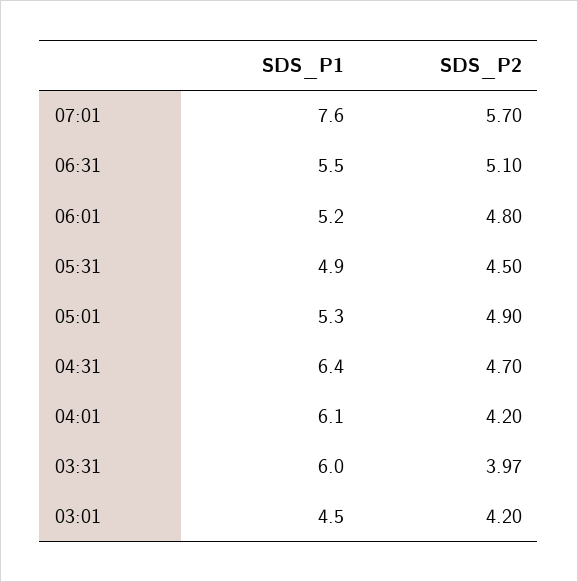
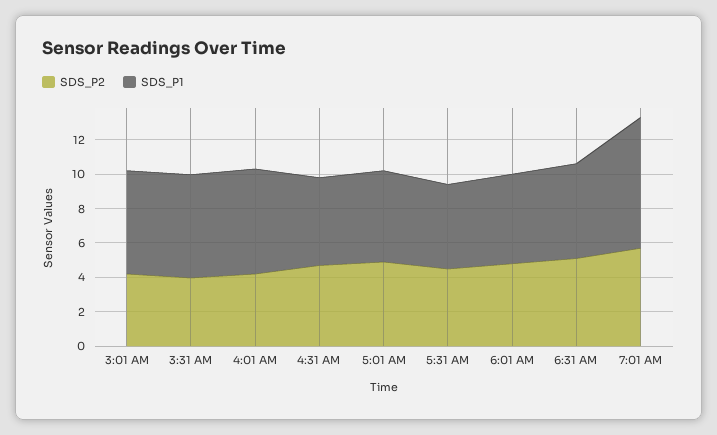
  {
    "SDS_P1": {
      "07:01": 7.6,
      "06:31": 5.5,
      "06:01": 5.2,
      "05:31": 4.9,
      "05:01": 5.3,
-     "04:31": 6.4,
+     "04:31": 5,
      "04:01": 6.1,
      "03:31": 6,
-     "03:01": 4.5
+     "03:01": 6
    },
    "SDS_P2": {
      "07:01": 5.7,
      "06:31": 5.1,
      "06:01": 4.8,
      "05:31": 4.5,
      "05:01": 4.9,
      "04:31": 4.7,
      "04:01": 4.2,
      "03:31": 3.97,
      "03:01": 4.2
    }
  }

